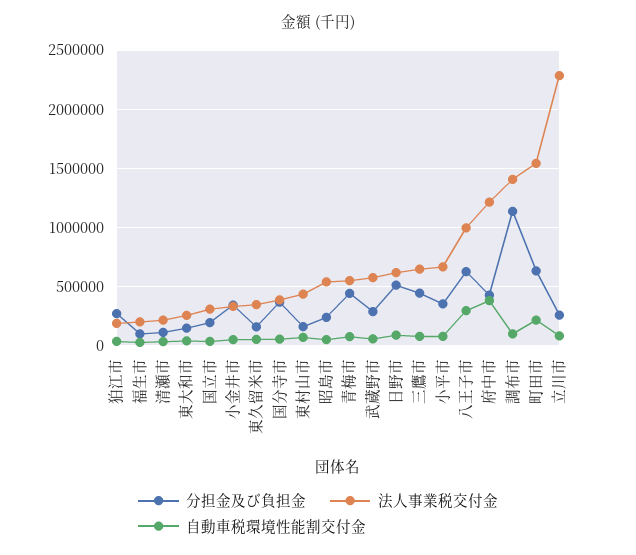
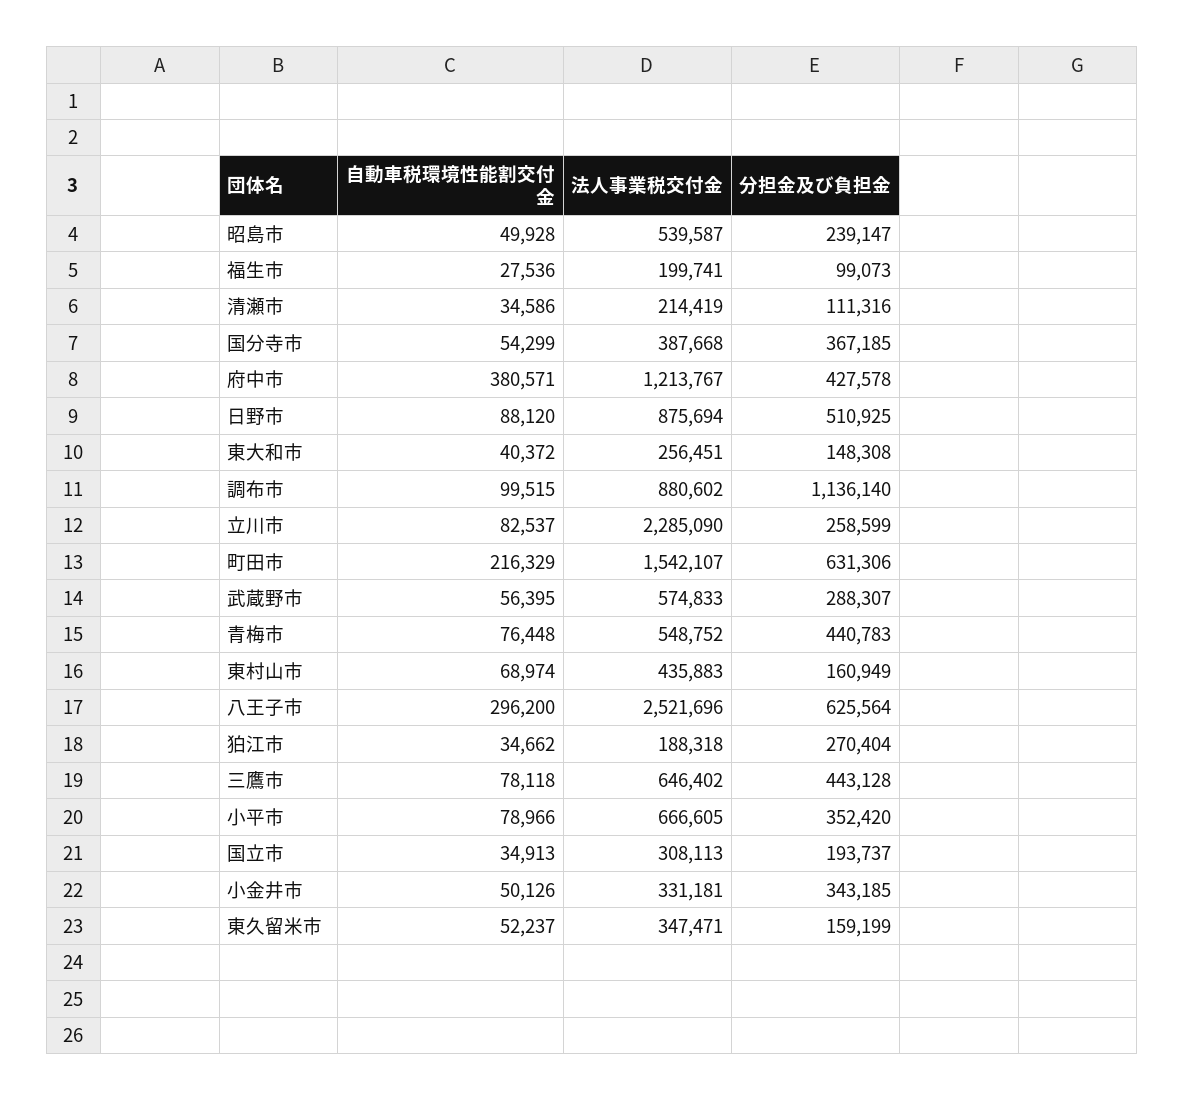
  {
    "分担金及び負担金": {
      "狛江市": 270404,
      "福生市": 99073,
      "清瀬市": 111316,
      "東大和市": 148308,
      "国立市": 193737,
      "小金井市": 343185,
      "東久留米市": 159199,
      "国分寺市": 367185,
      "東村山市": 160949,
      "昭島市": 239147,
      "青梅市": 440783,
      "武蔵野市": 288307,
      "日野市": 510925,
      "三鷹市": 443128,
      "小平市": 352420,
      "八王子市": 625564,
      "府中市": 427578,
      "調布市": 1136140,
      "町田市": 631306,
      "立川市": 258599
    },
    "法人事業税交付金": {
      "狛江市": 188318,
      "福生市": 199741,
      "清瀬市": 214419,
      "東大和市": 256451,
      "国立市": 308113,
      "小金井市": 331181,
      "東久留米市": 347471,
      "国分寺市": 387668,
      "東村山市": 435883,
      "昭島市": 539587,
      "青梅市": 548752,
      "武蔵野市": 574833,
-     "日野市": 600000,
+     "日野市": 875694,
      "三鷹市": 646402,
      "小平市": 666605,
-     "八王子市": 1000000,
+     "八王子市": 2521696,
      "府中市": 1213767,
-     "調布市": 1400000,
+     "調布市": 880602,
      "町田市": 1542107,
      "立川市": 2285090
    },
    "自動車税環境性能割交付金": {
      "狛江市": 34662,
      "福生市": 27536,
      "清瀬市": 34586,
      "東大和市": 40372,
      "国立市": 34913,
      "小金井市": 50126,
      "東久留米市": 52237,
      "国分寺市": 54299,
      "東村山市": 68974,
      "昭島市": 49928,
      "青梅市": 76448,
      "武蔵野市": 56395,
      "日野市": 88120,
      "三鷹市": 78118,
      "小平市": 78966,
      "八王子市": 296200,
      "府中市": 380571,
      "調布市": 99515,
      "町田市": 216329,
      "立川市": 82537
    }
  }

